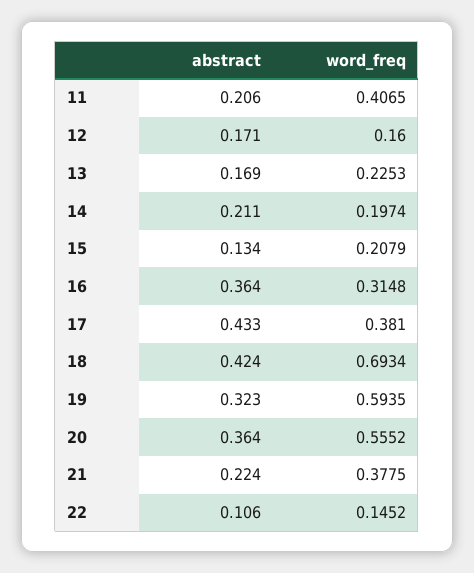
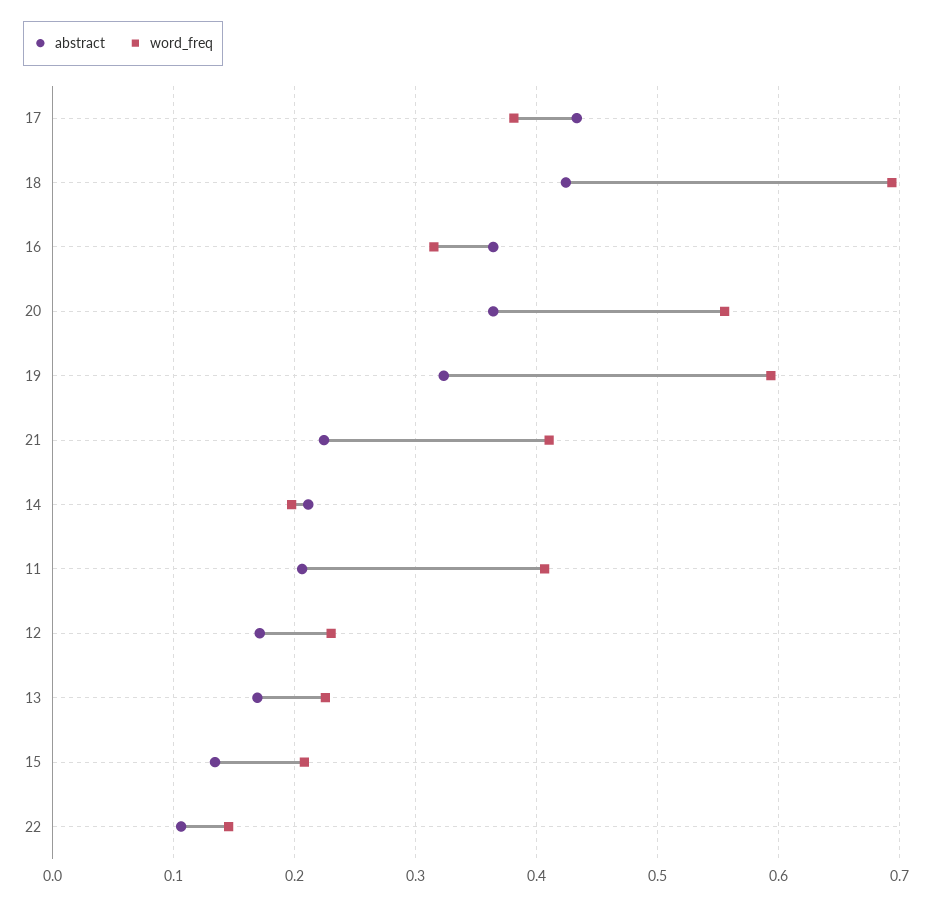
  {
    "abstract": {
      "11": 0.206,
      "12": 0.171,
      "13": 0.169,
      "14": 0.211,
      "15": 0.134,
      "16": 0.364,
      "17": 0.433,
      "18": 0.424,
      "19": 0.323,
      "20": 0.364,
      "21": 0.224,
      "22": 0.106
    },
    "word_freq": {
      "11": 0.4065,
-     "12": 0.16,
+     "12": 0.23,
      "13": 0.2253,
      "14": 0.1974,
      "15": 0.2079,
      "16": 0.3148,
      "17": 0.381,
      "18": 0.6934,
      "19": 0.5935,
      "20": 0.5552,
-     "21": 0.3775,
+     "21": 0.41,
      "22": 0.1452
    }
  }

